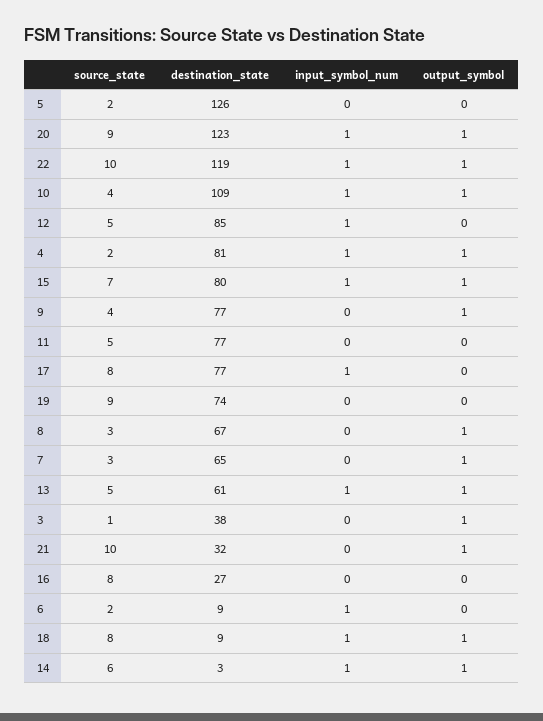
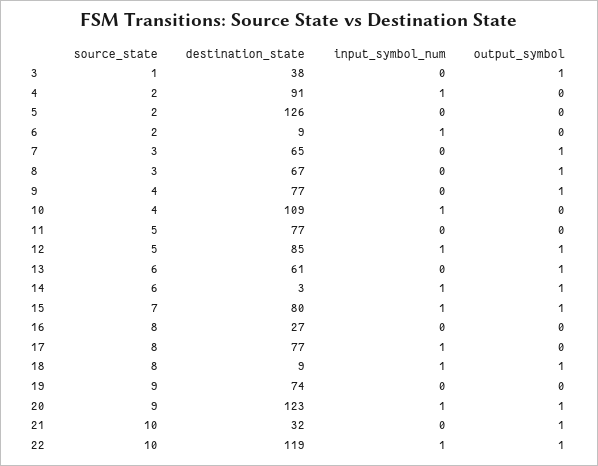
  {
    "source_state": {
      "5": 2,
      "20": 9,
      "22": 10,
      "10": 4,
      "12": 5,
      "4": 2,
      "15": 7,
      "9": 4,
      "11": 5,
      "17": 8,
      "19": 9,
      "8": 3,
      "7": 3,
-     "13": 5,
+     "13": 6,
      "3": 1,
      "21": 10,
      "16": 8,
      "6": 2,
      "18": 8,
      "14": 6
    },
    "destination_state": {
      "5": 126,
      "20": 123,
      "22": 119,
      "10": 109,
      "12": 85,
-     "4": 81,
+     "4": 91,
      "15": 80,
      "9": 77,
      "11": 77,
      "17": 77,
      "19": 74,
      "8": 67,
      "7": 65,
      "13": 61,
      "3": 38,
      "21": 32,
      "16": 27,
      "6": 9,
      "18": 9,
      "14": 3
    },
    "input_symbol_num": {
      "5": 0,
      "20": 1,
      "22": 1,
      "10": 1,
      "12": 1,
      "4": 1,
      "15": 1,
      "9": 0,
      "11": 0,
      "17": 1,
      "19": 0,
      "8": 0,
      "7": 0,
-     "13": 1,
+     "13": 0,
      "3": 0,
      "21": 0,
      "16": 0,
      "6": 1,
      "18": 1,
      "14": 1
    },
    "output_symbol": {
      "5": 0,
      "20": 1,
      "22": 1,
-     "10": 1,
+     "10": 0,
-     "12": 0,
+     "12": 1,
-     "4": 1,
+     "4": 0,
      "15": 1,
      "9": 1,
      "11": 0,
      "17": 0,
      "19": 0,
      "8": 1,
      "7": 1,
      "13": 1,
      "3": 1,
      "21": 1,
      "16": 0,
      "6": 0,
      "18": 1,
      "14": 1
    }
  }

